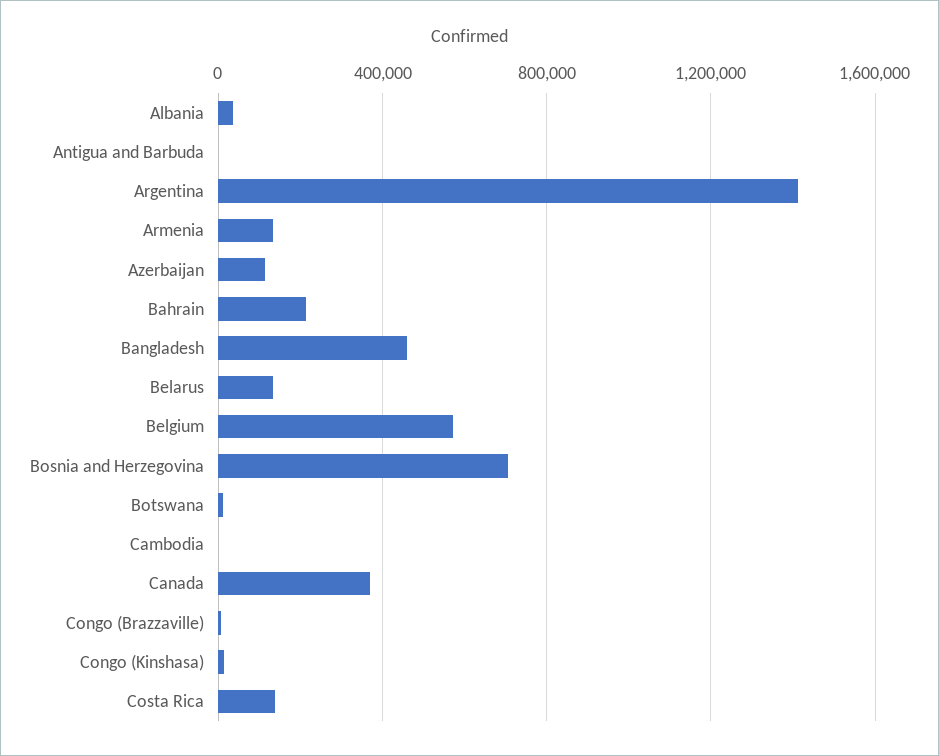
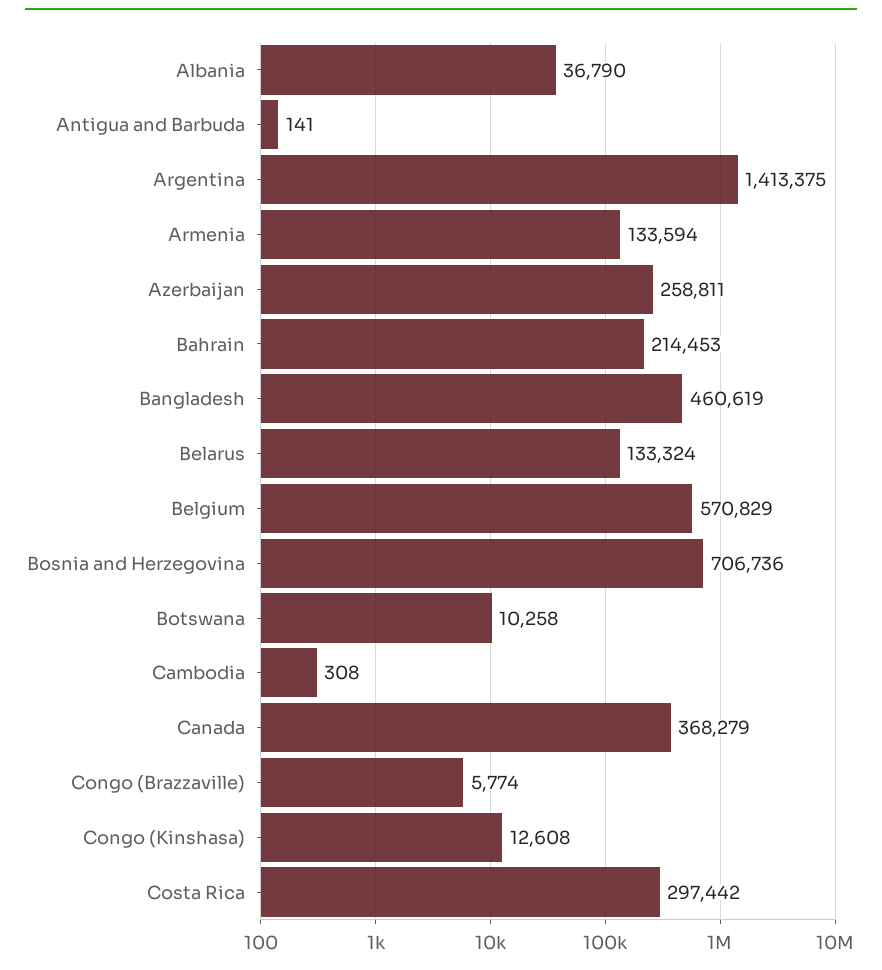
  {
    "Albania": 36790,
    "Antigua and Barbuda": 141,
    "Argentina": 1413375,
    "Armenia": 133594,
-   "Azerbaijan": 100000,
+   "Azerbaijan": 258811,
    "Bahrain": 214453,
    "Bangladesh": 460619,
    "Belarus": 133324,
    "Belgium": 570829,
    "Bosnia and Herzegovina": 706736,
    "Botswana": 10258,
    "Cambodia": 308,
    "Canada": 368279,
    "Congo (Brazzaville)": 5774,
    "Congo (Kinshasa)": 12608,
-   "Costa Rica": 150000
+   "Costa Rica": 297442
  }

